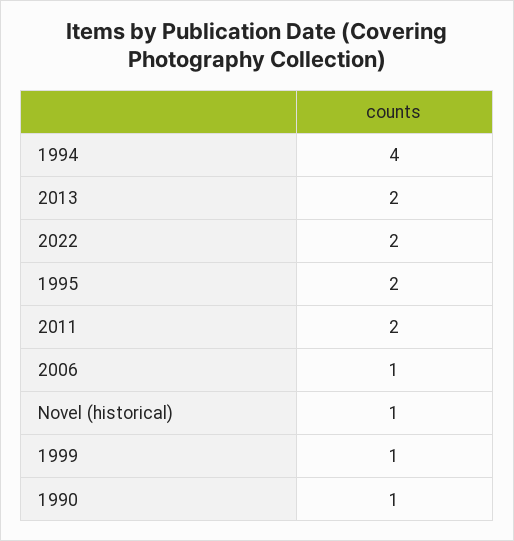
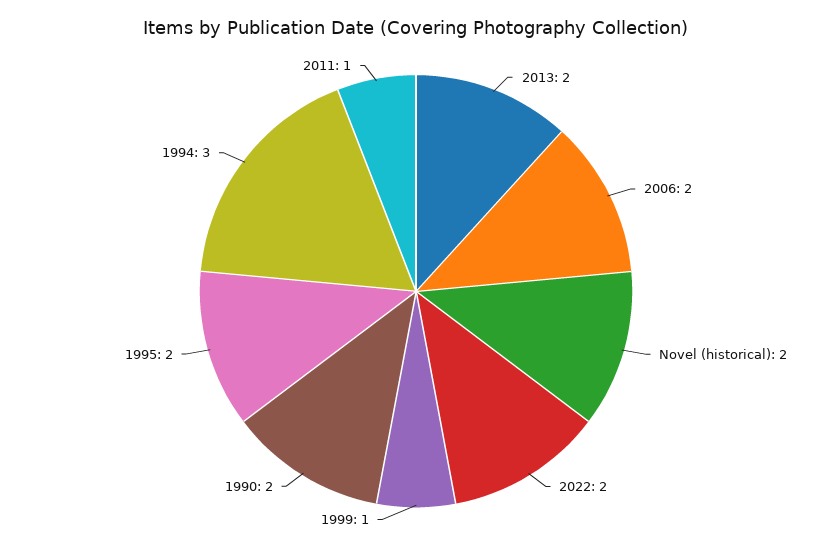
  {
-   "1994": 4,
+   "1994": 3,
    "2013": 2,
    "2022": 2,
    "1995": 2,
-   "2011": 2,
+   "2011": 1,
-   "2006": 1,
+   "2006": 2,
-   "Novel (historical)": 1,
+   "Novel (historical)": 2,
    "1999": 1,
-   "1990": 1
+   "1990": 2
  }

